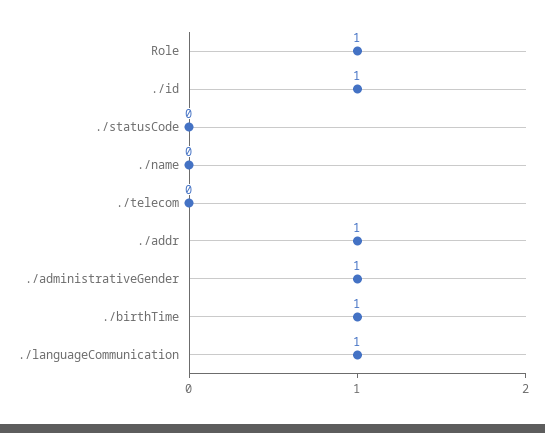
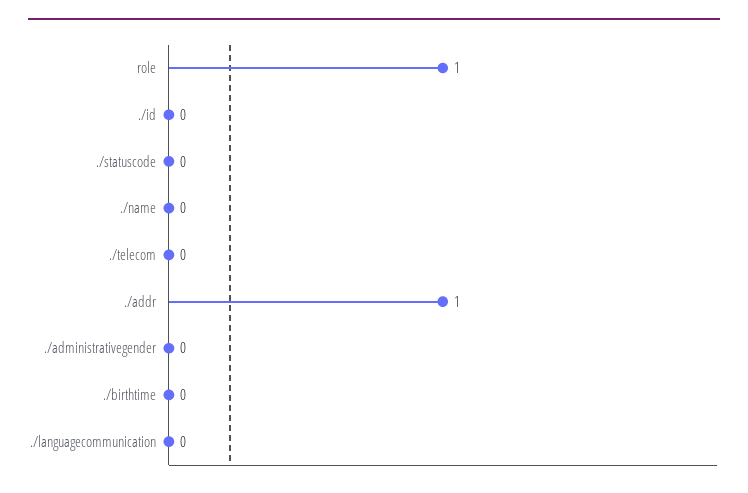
  {
    "Role": 1,
-   "./id": 1,
+   "./id": 0,
    "./statusCode": 0,
    "./name": 0,
    "./telecom": 0,
    "./addr": 1,
-   "./administrativeGender": 1,
+   "./administrativeGender": 0,
-   "./birthTime": 1,
+   "./birthTime": 0,
-   "./languageCommunication": 1
+   "./languageCommunication": 0
  }

